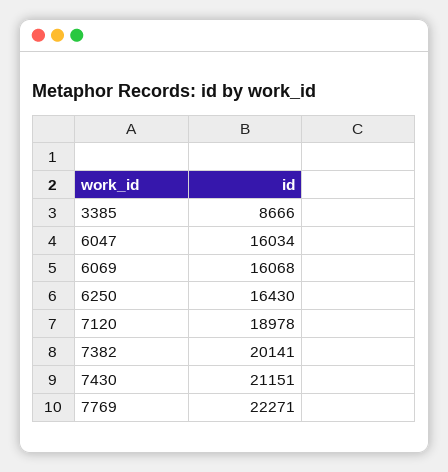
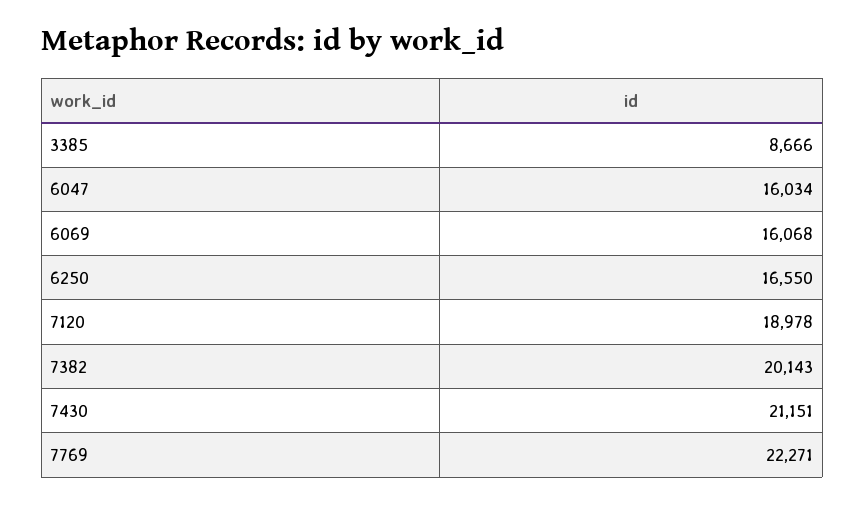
  {
    "3385": 8666,
    "6047": 16034,
    "6069": 16068,
-   "6250": 16430,
+   "6250": 16550,
    "7120": 18978,
-   "7382": 20141,
+   "7382": 20143,
    "7430": 21151,
    "7769": 22271
  }

